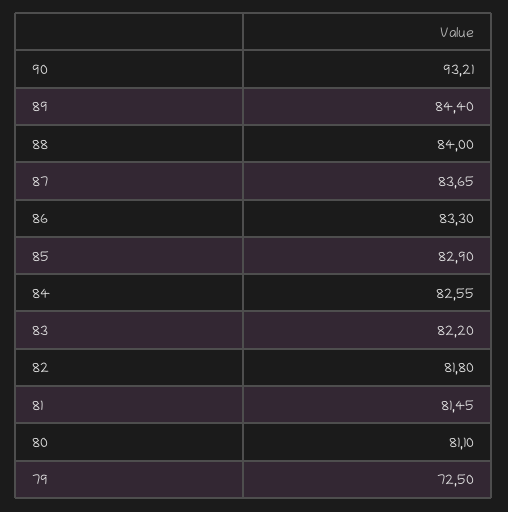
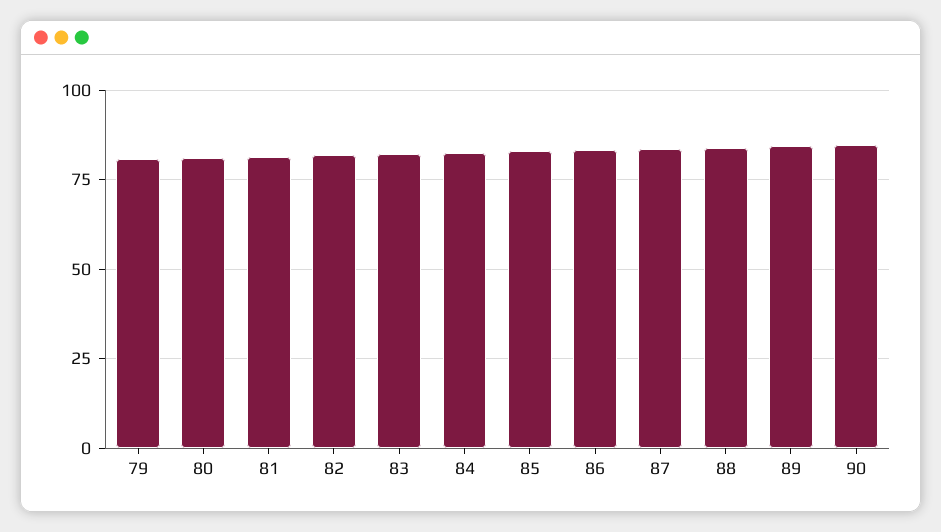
  {
-   "90": 93.21,
+   "90": 85,
    "89": 84.4,
    "88": 84,
    "87": 83.65,
    "86": 83.3,
    "85": 82.9,
    "84": 82.55,
    "83": 82.2,
    "82": 81.8,
    "81": 81.45,
    "80": 81.1,
-   "79": 72.5
+   "79": 80
  }

